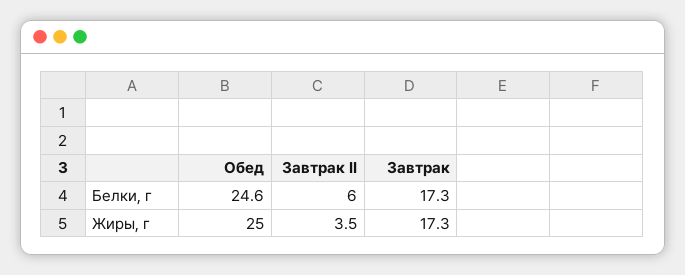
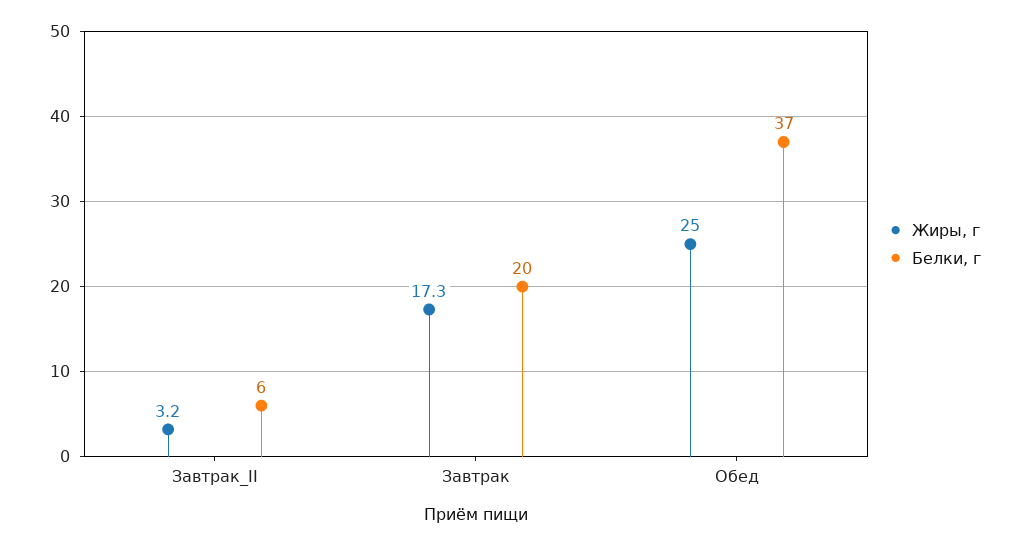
  {
    "Белки, г": {
-     "Обед": 24.6,
+     "Обед": 37,
      "Завтрак II": 6,
-     "Завтрак": 17.3
+     "Завтрак": 20
    },
    "Жиры, г": {
      "Обед": 25,
-     "Завтрак II": 3.5,
+     "Завтрак II": 3.2,
      "Завтрак": 17.3
    }
  }

